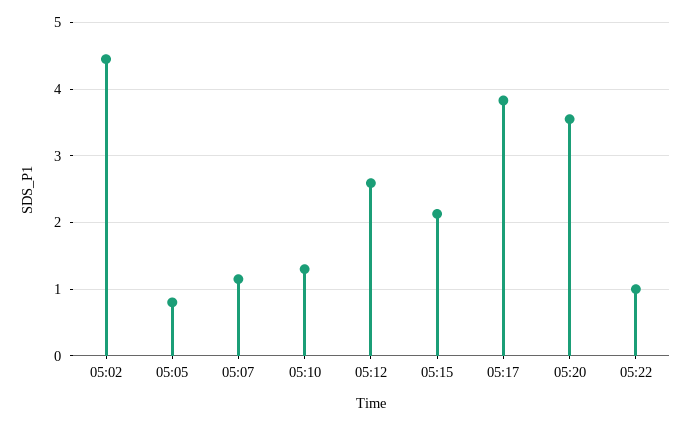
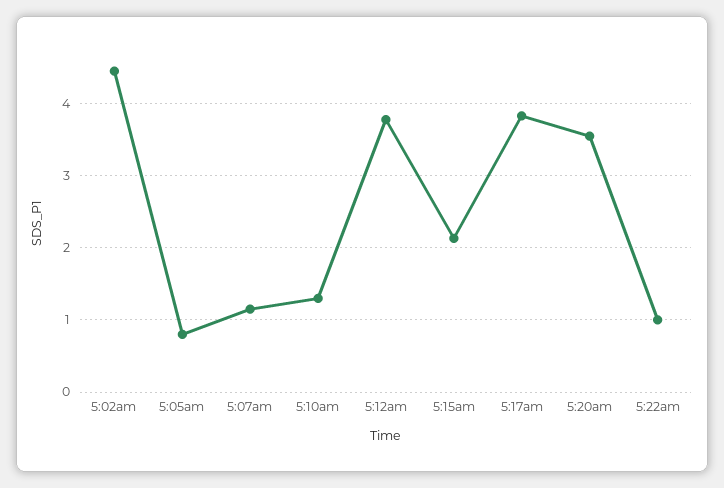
  {
    "05:02": 4.5,
    "05:05": 0.8,
    "05:07": 1.2,
    "05:10": 1.3,
-   "05:12": 2.6,
+   "05:12": 3.8,
    "05:15": 2.1,
    "05:17": 3.8,
    "05:20": 3.6,
    "05:22": 1
  }

